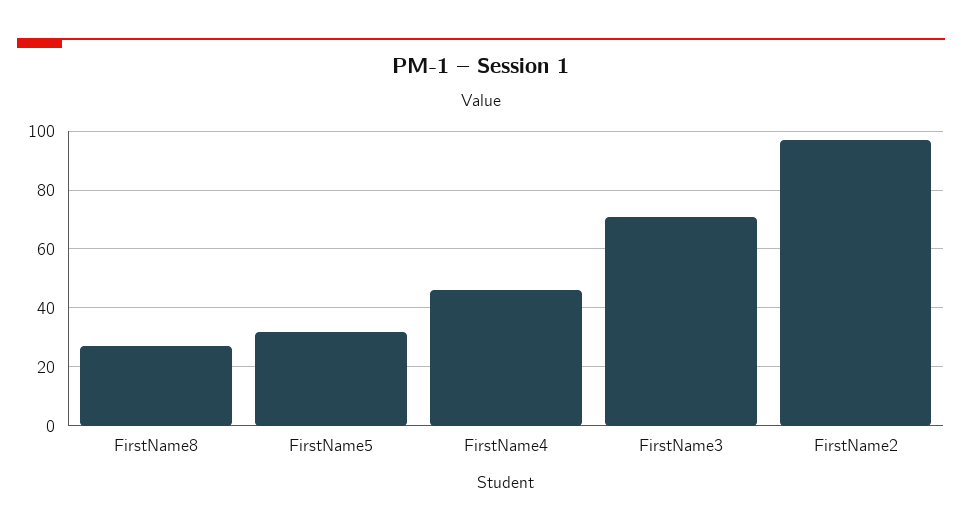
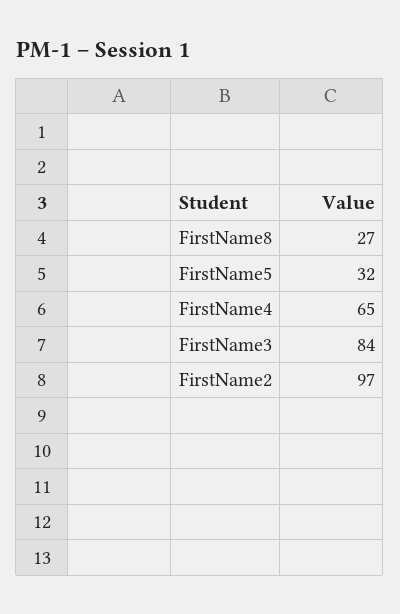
  {
    "FirstName8": 27,
    "FirstName5": 32,
-   "FirstName4": 45,
+   "FirstName4": 65,
-   "FirstName3": 70,
+   "FirstName3": 84,
    "FirstName2": 97
  }

